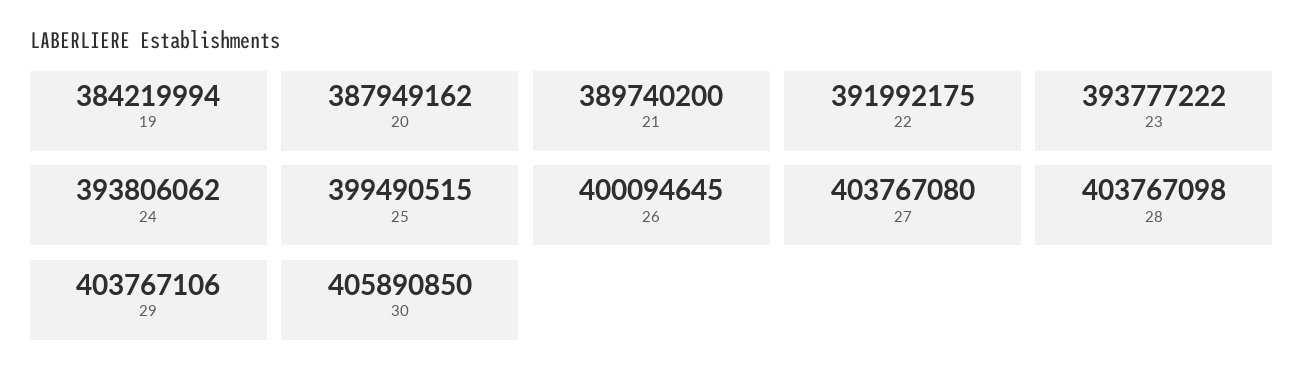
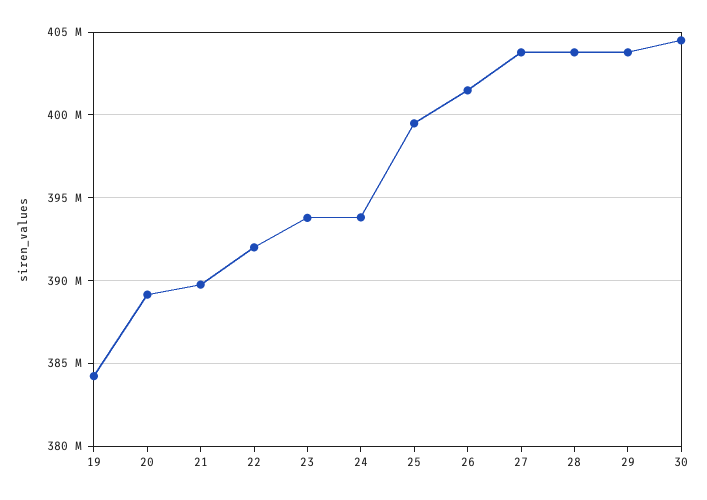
  {
    "19": 384219994,
-   "20": 387949162,
+   "20": 389000000,
    "21": 389740200,
    "22": 391992175,
    "23": 393777222,
    "24": 393806062,
    "25": 399490515,
-   "26": 400094645,
+   "26": 401500000,
    "27": 403767080,
    "28": 403767098,
    "29": 403767106,
-   "30": 405890850
+   "30": 404500000
  }

